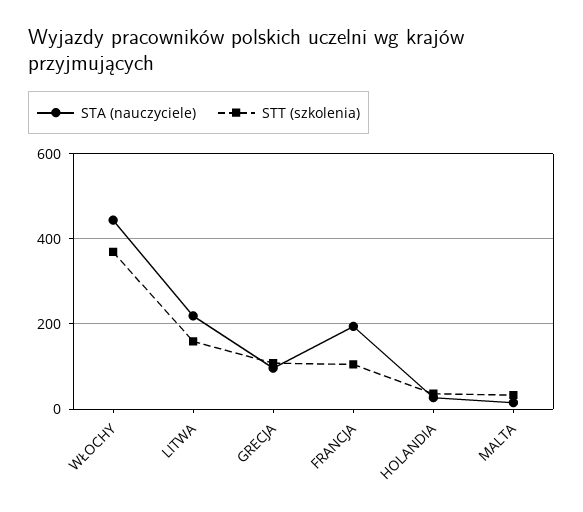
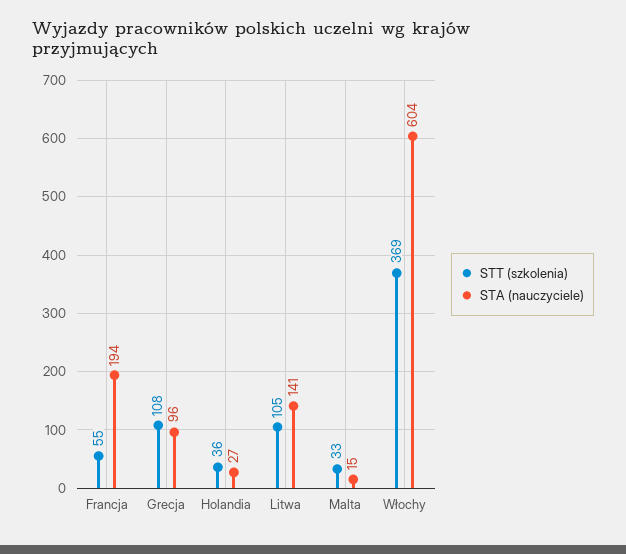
  {
    "STA (nauczyciele)": {
-     "WŁOCHY": 440,
+     "WŁOCHY": 604,
-     "LITWA": 220,
+     "LITWA": 141,
      "GRECJA": 96,
      "FRANCJA": 194,
      "HOLANDIA": 27,
      "MALTA": 15
    },
    "STT (szkolenia)": {
      "WŁOCHY": 369,
-     "LITWA": 160,
+     "LITWA": 105,
      "GRECJA": 108,
-     "FRANCJA": 100,
+     "FRANCJA": 55,
      "HOLANDIA": 36,
      "MALTA": 33
    }
  }

